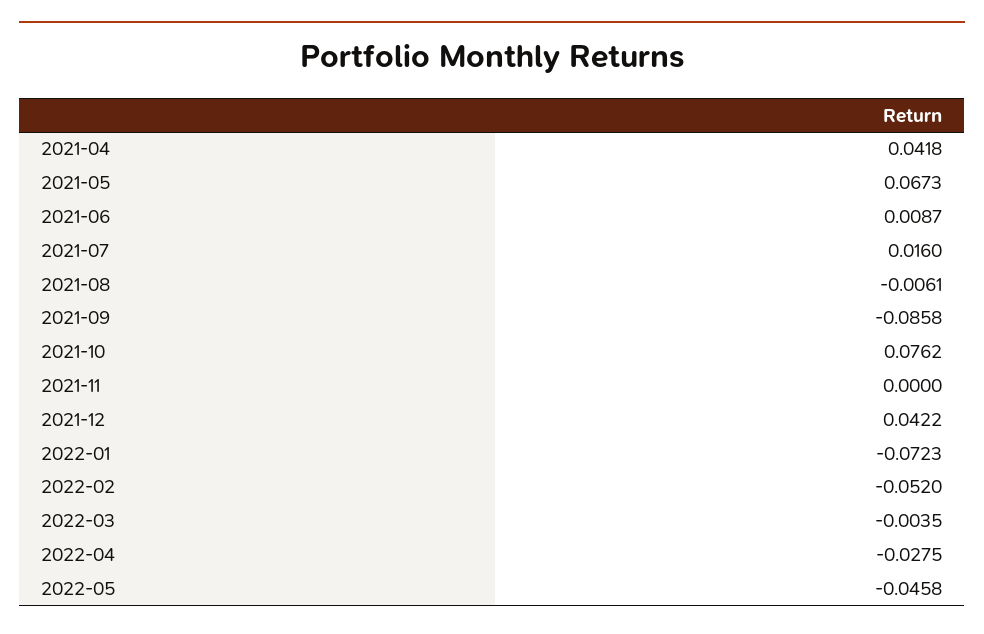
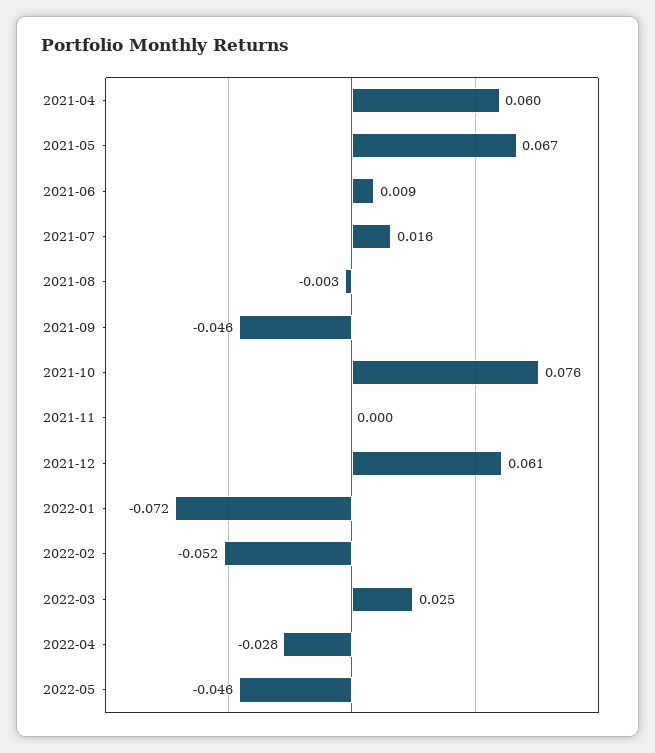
  {
-   "2021-04": 0.0418,
+   "2021-04": 0.06,
    "2021-05": 0.0673,
    "2021-06": 0.0087,
    "2021-07": 0.016,
-   "2021-08": -0.0061,
+   "2021-08": -0.003,
-   "2021-09": -0.0858,
+   "2021-09": -0.046,
    "2021-10": 0.0762,
    "2021-11": 0,
-   "2021-12": 0.0422,
+   "2021-12": 0.061,
    "2022-01": -0.0723,
    "2022-02": -0.052,
-   "2022-03": -0.0035,
+   "2022-03": 0.025,
    "2022-04": -0.0275,
    "2022-05": -0.0458
  }

